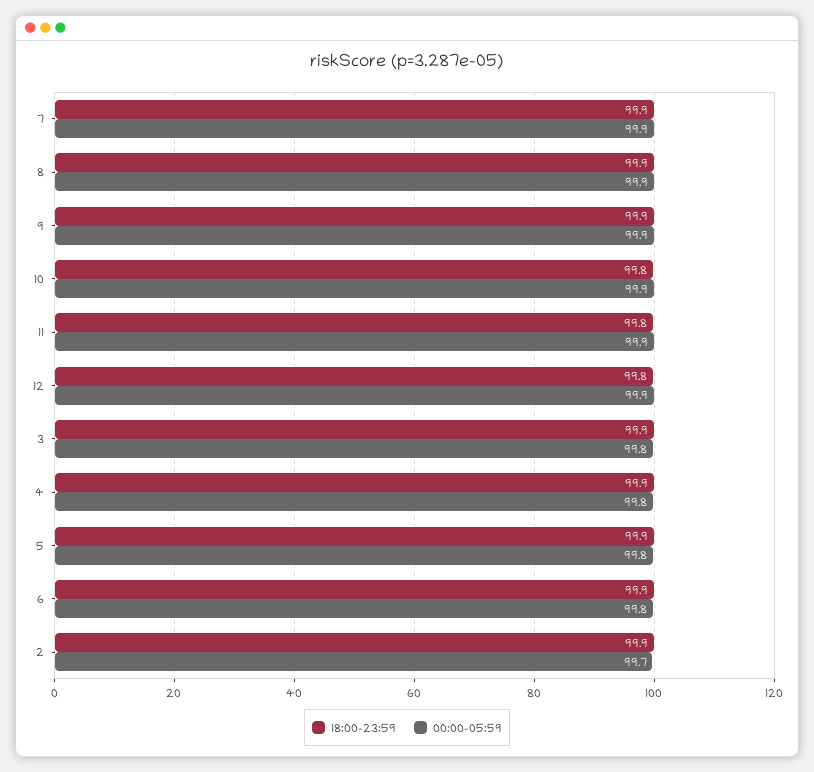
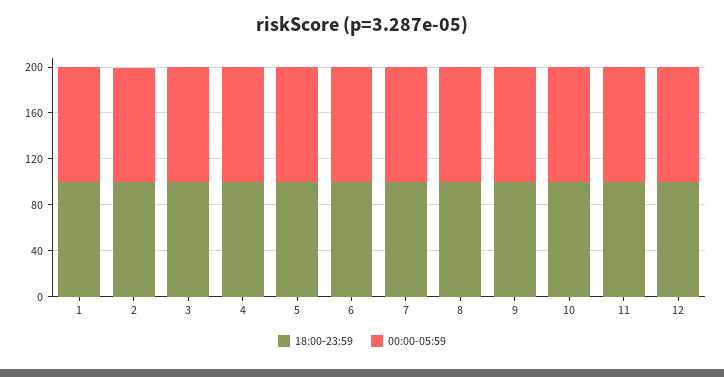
  {
    "18:00-23:59": {
      "7": 99.9,
      "8": 99.9,
      "9": 99.9,
      "10": 99.8,
      "11": 99.8,
      "12": 99.8,
      "3": 99.9,
      "4": 99.9,
      "5": 99.9,
      "6": 99.9,
-     "2": 99.9
+     "2": 99.9,
+     "1": 100
    },
    "00:00-05:59": {
      "7": 99.9,
      "8": 99.9,
      "9": 99.9,
      "10": 99.9,
      "11": 99.9,
      "12": 99.9,
      "3": 99.8,
      "4": 99.8,
      "5": 99.8,
      "6": 99.8,
-     "2": 99.7
+     "2": 99.7,
+     "1": 100
    }
  }

